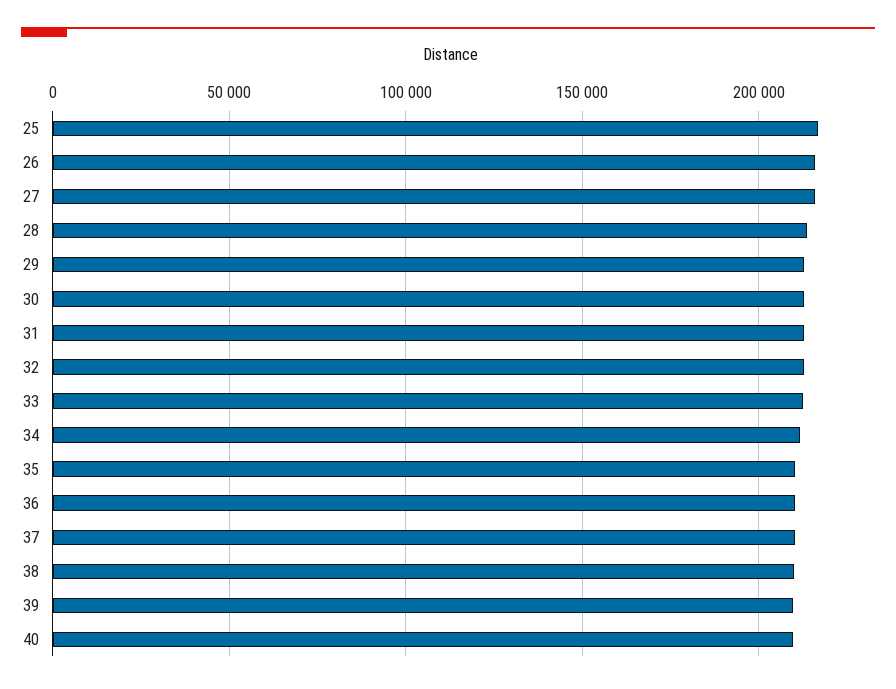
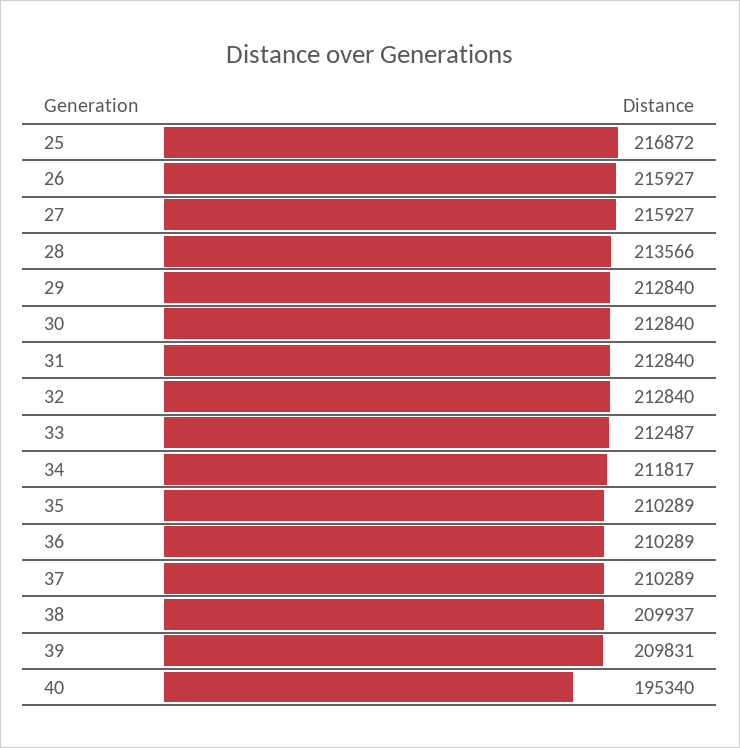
  {
    "25": 216872,
    "26": 215927,
    "27": 215927,
    "28": 213566,
    "29": 212840,
    "30": 212840,
    "31": 212840,
    "32": 212840,
    "33": 212487,
    "34": 211817,
    "35": 210289,
    "36": 210289,
    "37": 210289,
    "38": 209937,
    "39": 209831,
-   "40": 210000
+   "40": 195340
  }

